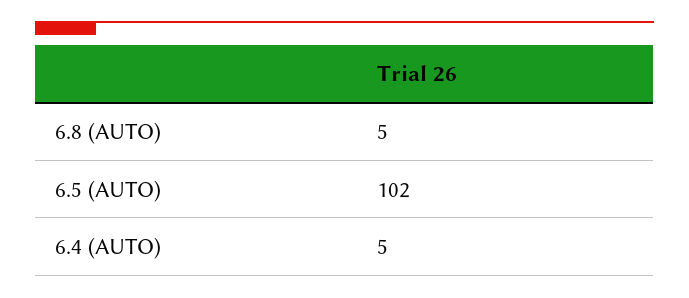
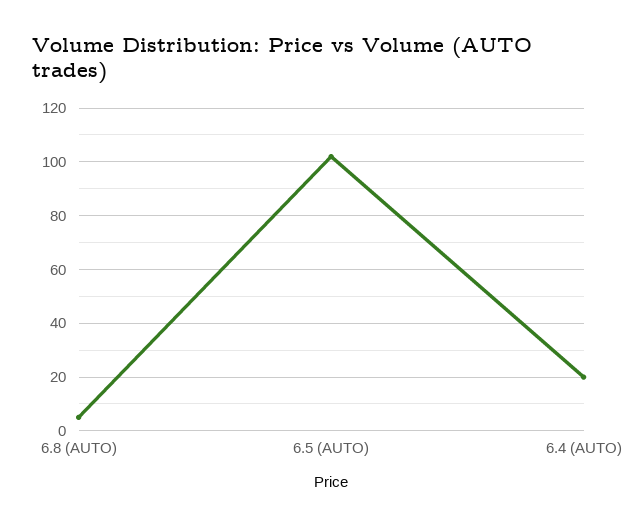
  {
    "6.8 (AUTO)": 5,
    "6.5 (AUTO)": 102,
-   "6.4 (AUTO)": 5
+   "6.4 (AUTO)": 20
  }

